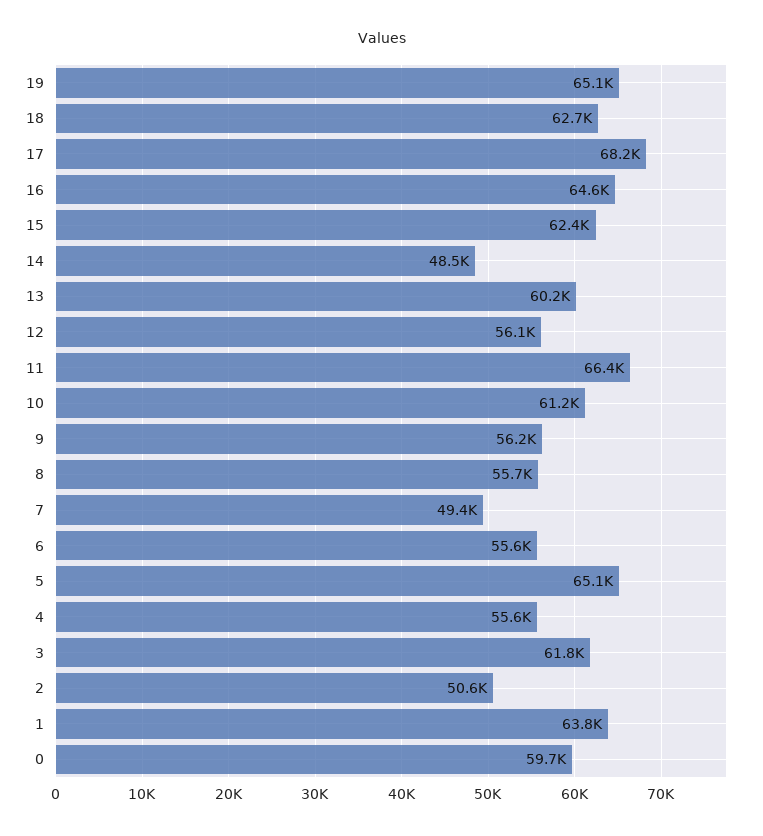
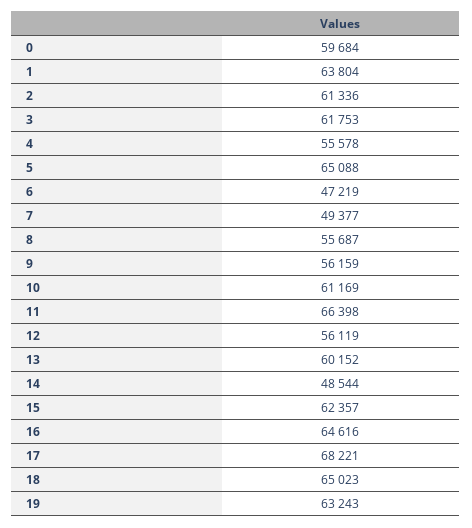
  {
-   "19": 65100,
+   "19": 63243,
-   "18": 62700,
+   "18": 65023,
    "17": 68221,
    "16": 64616,
    "15": 62357,
    "14": 48544,
    "13": 60152,
    "12": 56119,
    "11": 66398,
    "10": 61169,
    "9": 56159,
    "8": 55687,
    "7": 49377,
-   "6": 55600,
+   "6": 47219,
    "5": 65088,
    "4": 55578,
    "3": 61753,
-   "2": 50600,
+   "2": 61336,
    "1": 63804,
    "0": 59684
  }

